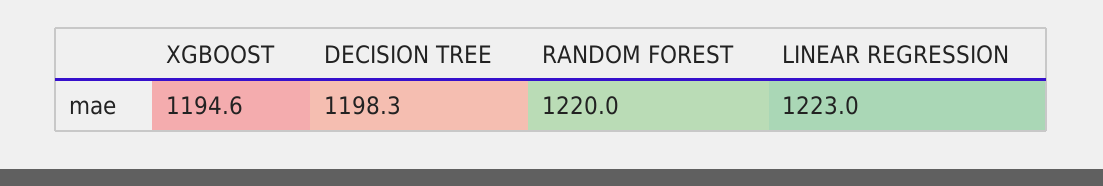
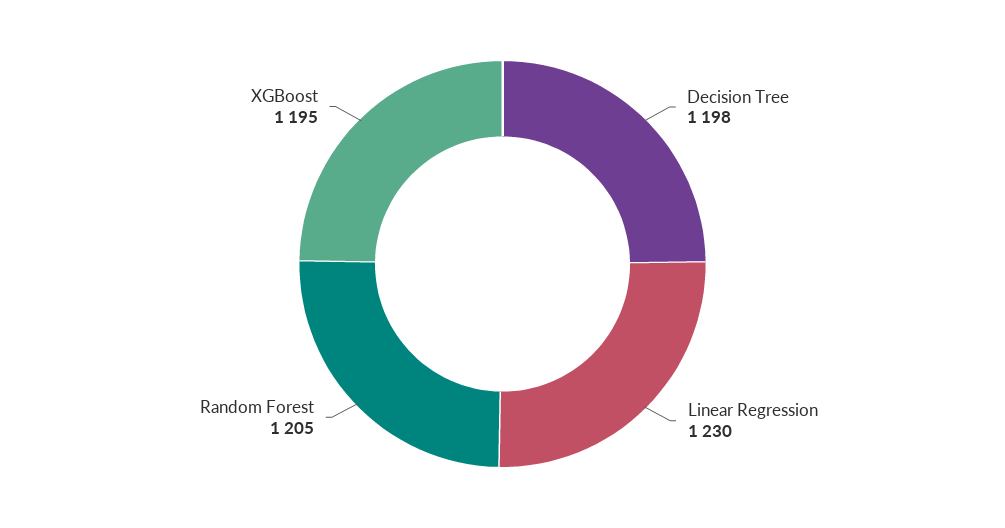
  {
    "XGBOOST": 1194.6,
    "DECISION TREE": 1198.3,
-   "RANDOM FOREST": 1220,
+   "RANDOM FOREST": 1205,
-   "LINEAR REGRESSION": 1223
+   "LINEAR REGRESSION": 1230
  }

